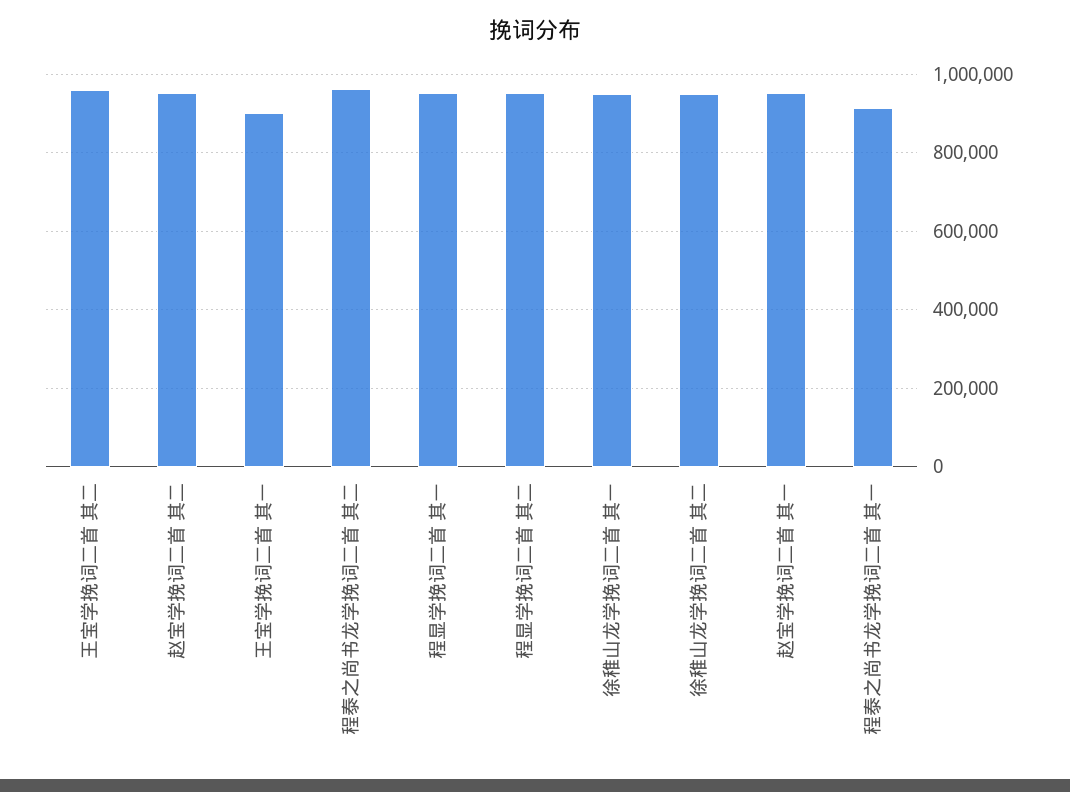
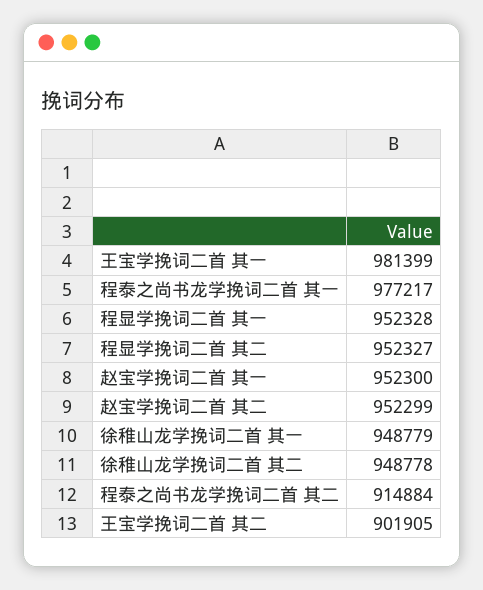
  {
-   "王宝学挽词二首 其二": 960000,
+   "王宝学挽词二首 其二": 901905,
    "赵宝学挽词二首 其二": 952299,
-   "王宝学挽词二首 其一": 900000,
+   "王宝学挽词二首 其一": 981399,
-   "程泰之尚书龙学挽词二首 其二": 960000,
+   "程泰之尚书龙学挽词二首 其二": 914884,
    "程显学挽词二首 其一": 952328,
    "程显学挽词二首 其二": 952327,
    "徐稚山龙学挽词二首 其一": 948779,
    "徐稚山龙学挽词二首 其二": 948778,
    "赵宝学挽词二首 其一": 952300,
-   "程泰之尚书龙学挽词二首 其一": 920000
+   "程泰之尚书龙学挽词二首 其一": 977217
  }

